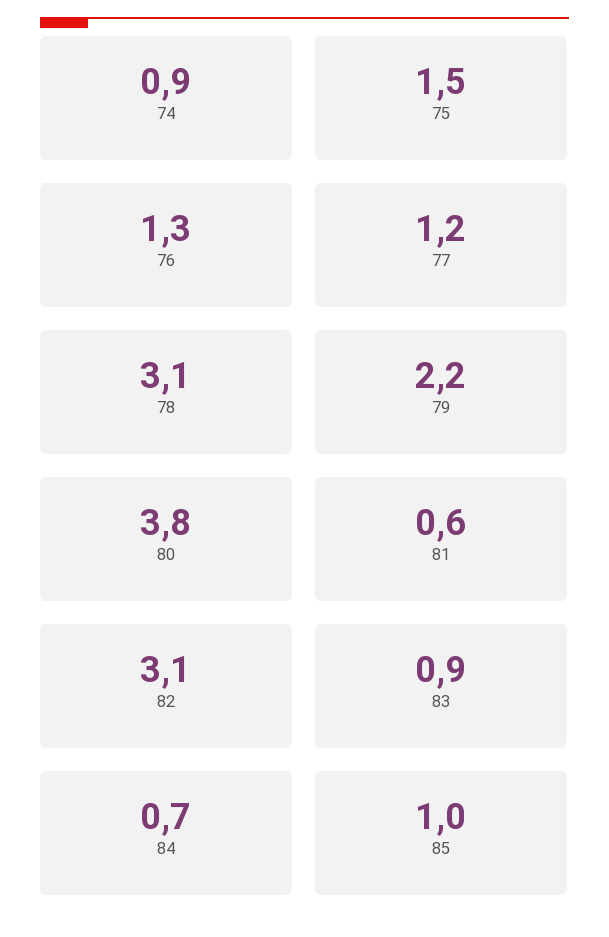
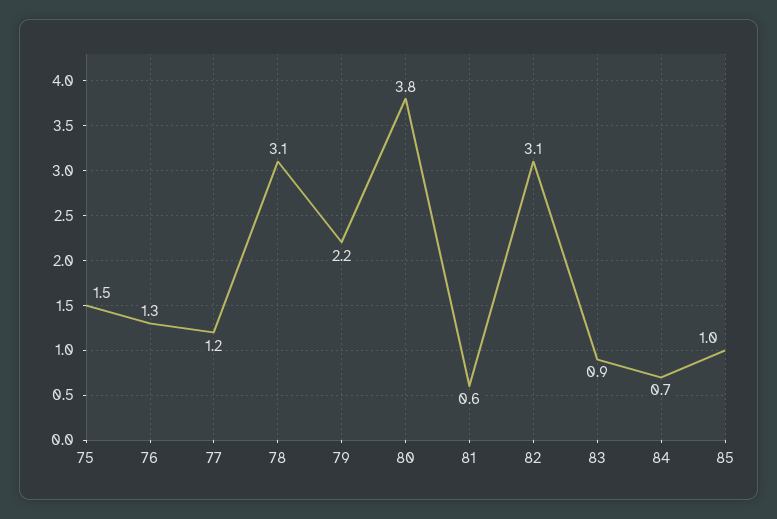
  {
-   "74": 0.9,
    "75": 1.5,
    "76": 1.3,
    "77": 1.2,
    "78": 3.1,
    "79": 2.2,
    "80": 3.8,
    "81": 0.6,
    "82": 3.1,
    "83": 0.9,
    "84": 0.7,
    "85": 1
  }

